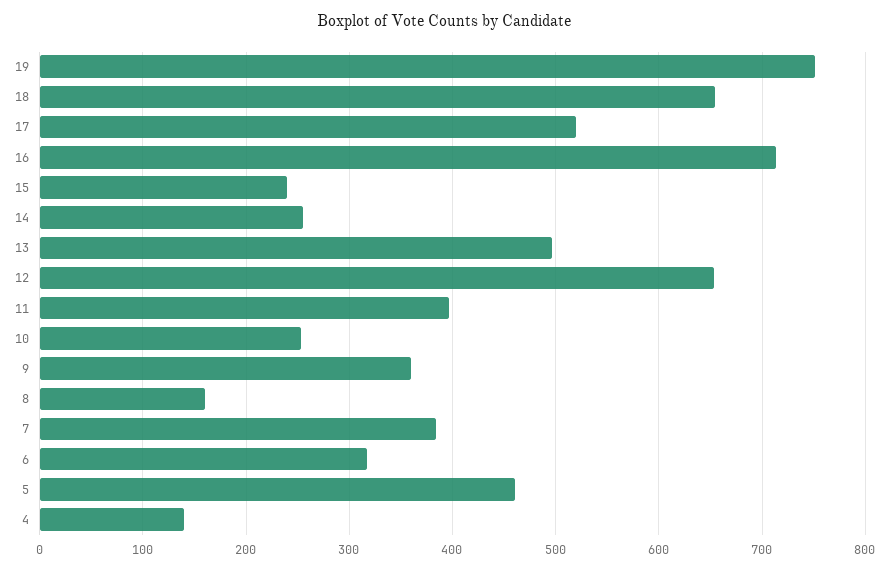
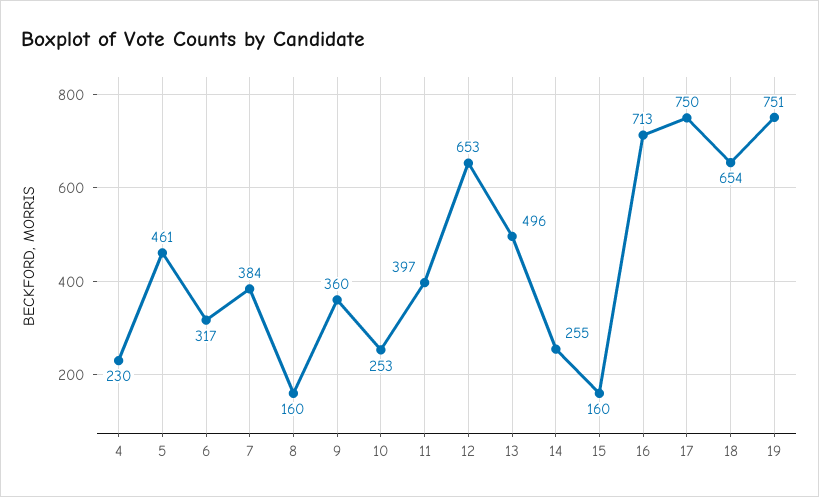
  {
    "19": 751,
    "18": 654,
-   "17": 520,
+   "17": 750,
    "16": 713,
-   "15": 240,
+   "15": 160,
    "14": 255,
    "13": 496,
    "12": 653,
    "11": 397,
    "10": 253,
    "9": 360,
    "8": 160,
    "7": 384,
    "6": 317,
    "5": 461,
-   "4": 140
+   "4": 230
  }

